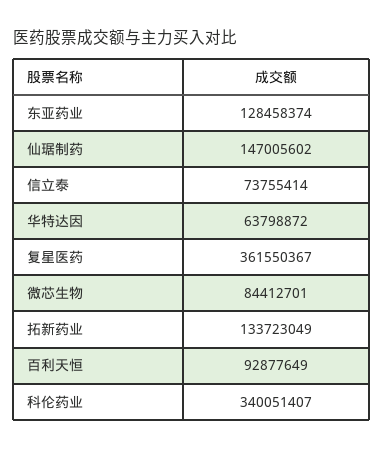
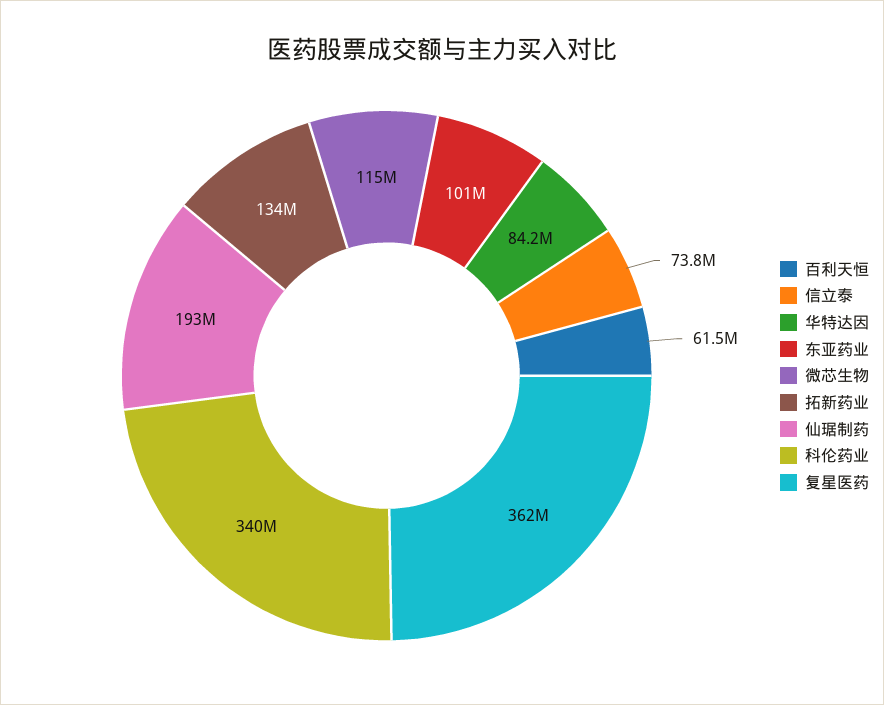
  {
-   "东亚药业": 128458374,
+   "东亚药业": 101000000,
-   "仙琚制药": 147005602,
+   "仙琚制药": 193000000,
    "信立泰": 73755414,
-   "华特达因": 63798872,
+   "华特达因": 84200000,
    "复星医药": 361550367,
-   "微芯生物": 84412701,
+   "微芯生物": 115000000,
    "拓新药业": 133723049,
-   "百利天恒": 92877649,
+   "百利天恒": 61500000,
    "科伦药业": 340051407
  }

